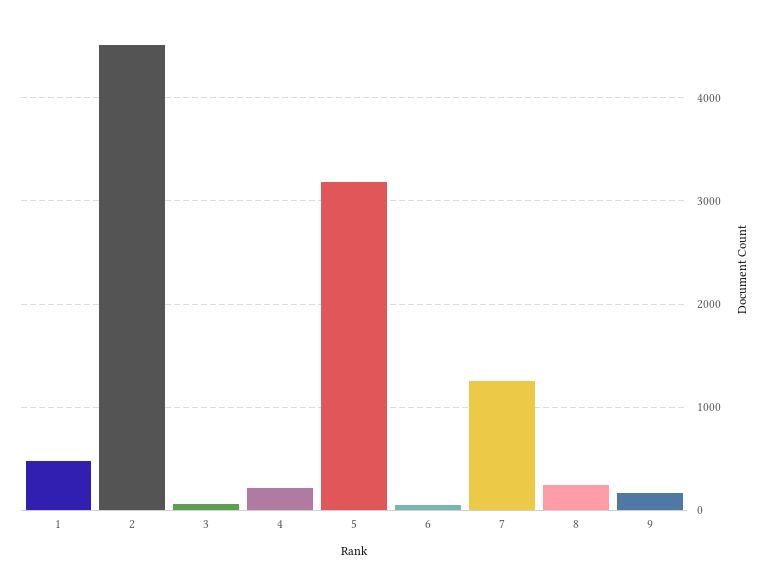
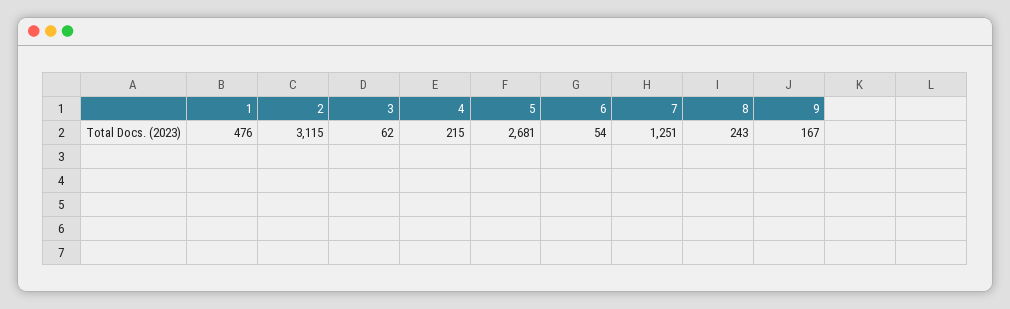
  {
    "1": 476,
-   "2": 4500,
+   "2": 3115,
    "3": 62,
    "4": 215,
-   "5": 3200,
+   "5": 2681,
    "6": 54,
    "7": 1251,
    "8": 243,
    "9": 167
  }

